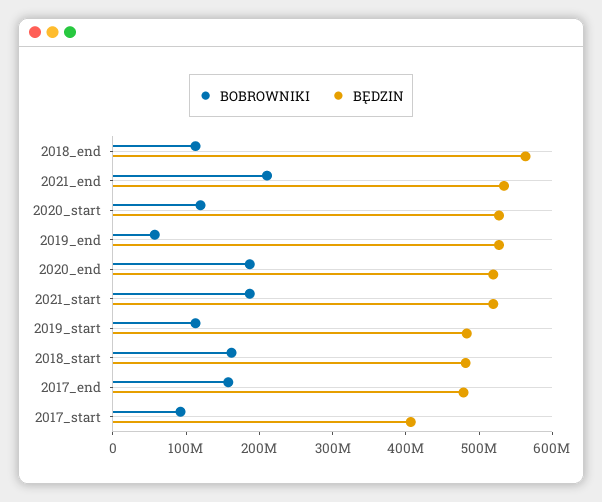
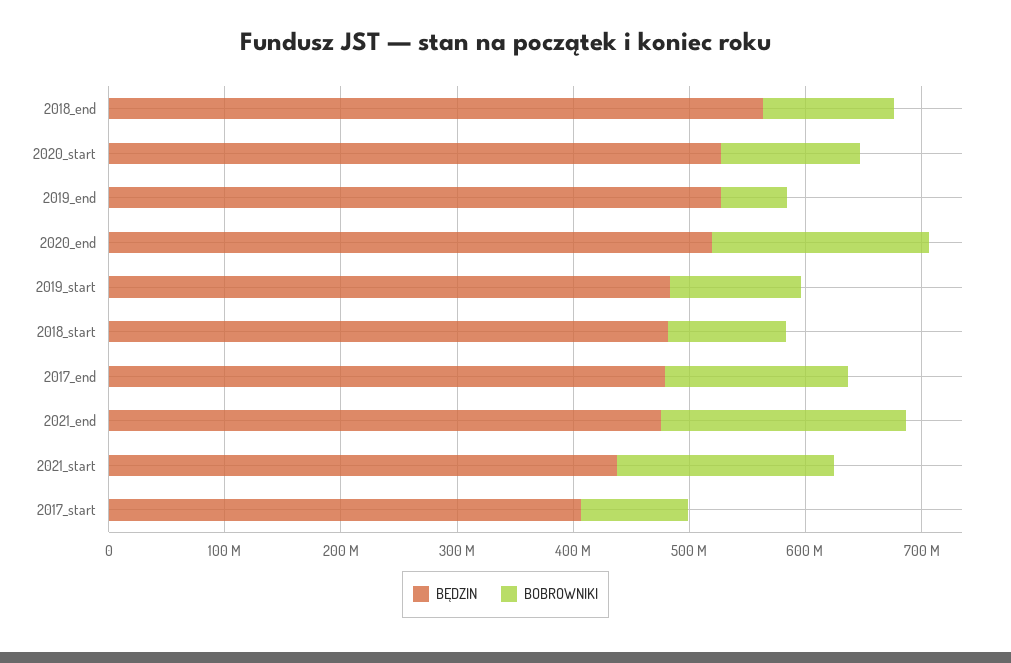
  {
    "BOBROWNIKI": {
      "2018_end": 120000000,
      "2021_end": 220000000,
      "2020_start": 120000000,
      "2019_end": 60000000,
      "2020_end": 180000000,
      "2021_start": 180000000,
      "2019_start": 120000000,
-     "2018_start": 160000000,
+     "2018_start": 100000000,
      "2017_end": 160000000,
      "2017_start": 100000000
    },
    "BĘDZIN": {
      "2018_end": 560000000,
-     "2021_end": 540000000,
+     "2021_end": 480000000,
      "2020_start": 520000000,
      "2019_end": 520000000,
      "2020_end": 520000000,
-     "2021_start": 520000000,
+     "2021_start": 440000000,
      "2019_start": 480000000,
      "2018_start": 480000000,
      "2017_end": 480000000,
      "2017_start": 400000000
    }
  }

